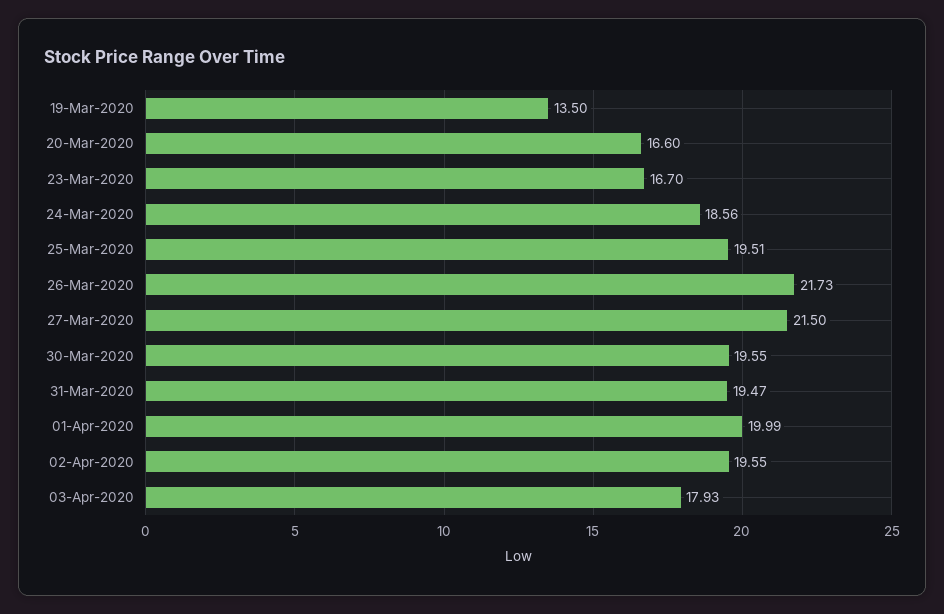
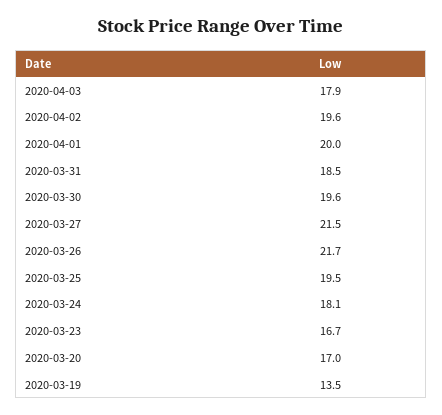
  {
    "19-Mar-2020": 13.5,
-   "20-Mar-2020": 16.6,
+   "20-Mar-2020": 17,
    "23-Mar-2020": 16.7,
-   "24-Mar-2020": 18.56,
+   "24-Mar-2020": 18.1,
    "25-Mar-2020": 19.51,
    "26-Mar-2020": 21.73,
    "27-Mar-2020": 21.5,
    "30-Mar-2020": 19.55,
-   "31-Mar-2020": 19.47,
+   "31-Mar-2020": 18.5,
    "01-Apr-2020": 19.99,
    "02-Apr-2020": 19.55,
    "03-Apr-2020": 17.93
  }

